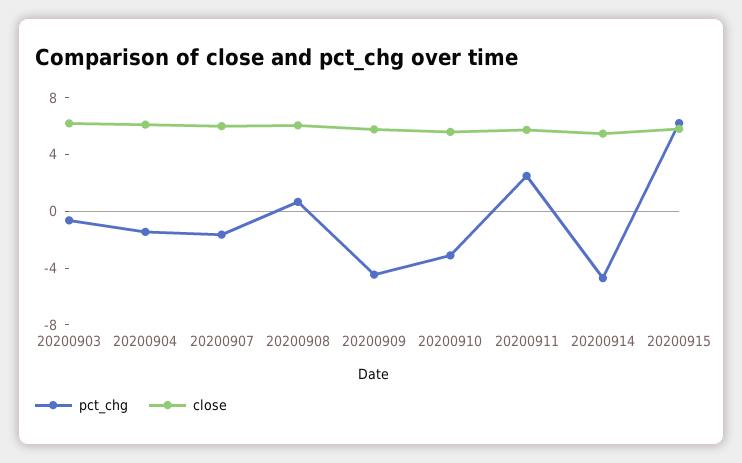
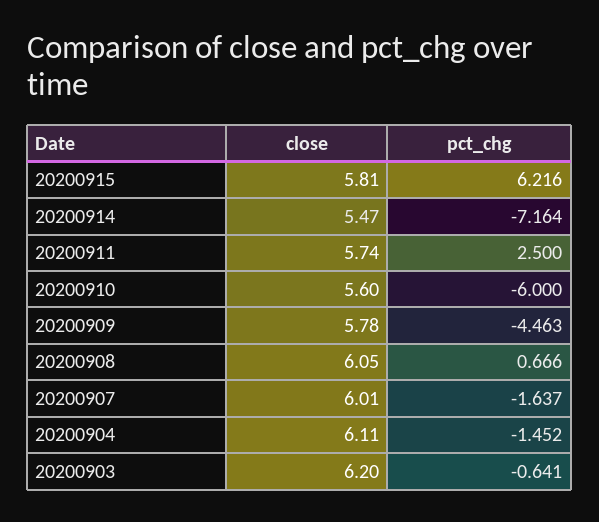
  {
    "pct_chg": {
      "20200903": -0.641,
      "20200904": -1.452,
      "20200907": -1.637,
      "20200908": 0.666,
      "20200909": -4.463,
-     "20200910": -3,
+     "20200910": -6,
      "20200911": 2.5,
-     "20200914": -5,
+     "20200914": -7.164,
      "20200915": 6.216
    },
    "close": {
      "20200903": 6.2,
      "20200904": 6.11,
      "20200907": 6.01,
      "20200908": 6.05,
      "20200909": 5.78,
      "20200910": 5.6,
      "20200911": 5.74,
      "20200914": 5.47,
      "20200915": 5.81
    }
  }

